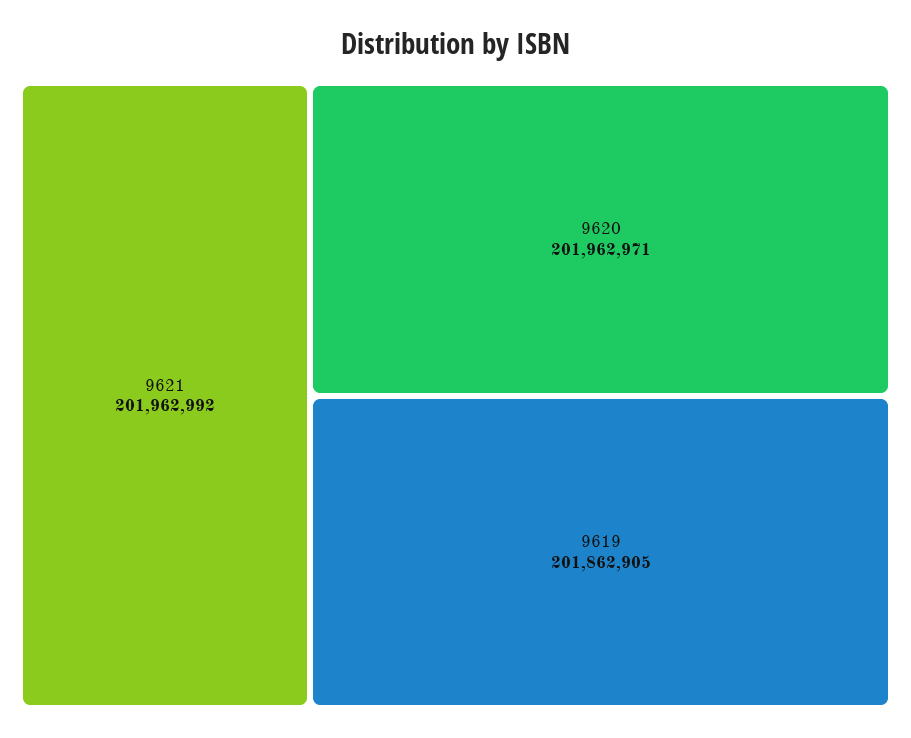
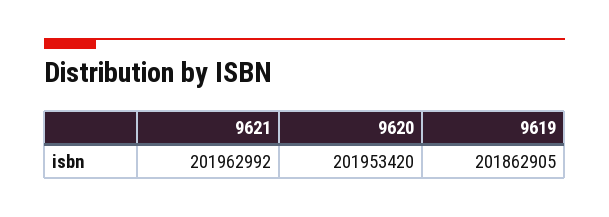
  {
    "9621": 201962992,
-   "9620": 201962971,
+   "9620": 201953420,
    "9619": 201862905
  }

